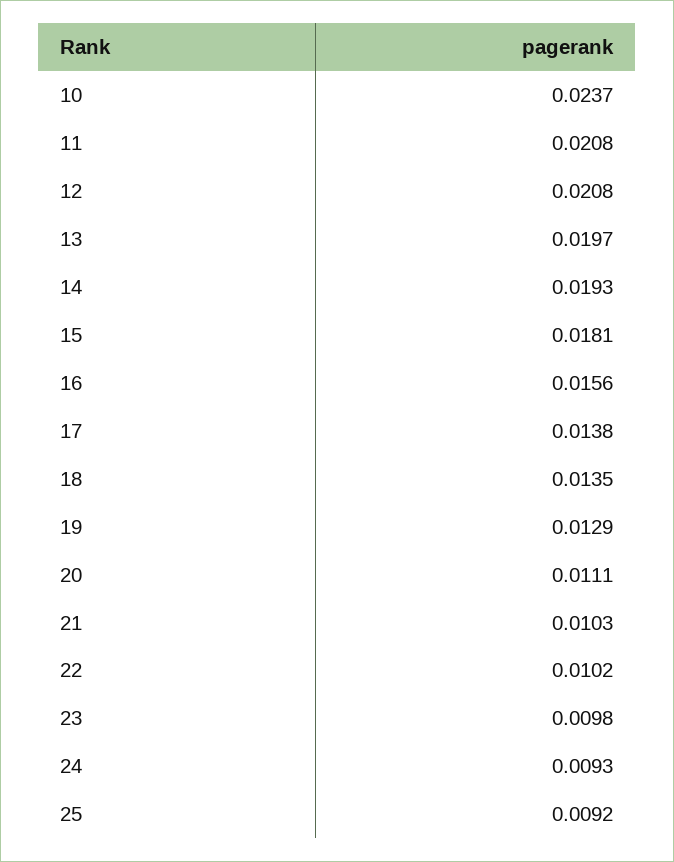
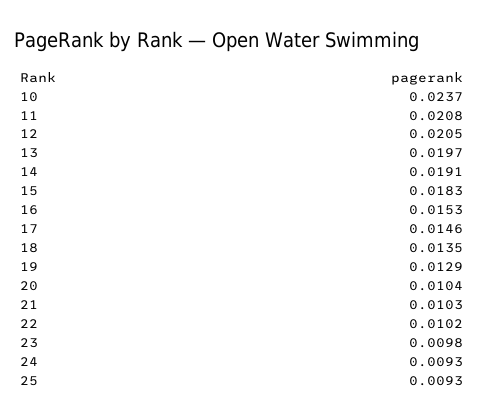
  {
    "10": 0.0237,
    "11": 0.0208,
-   "12": 0.0208,
+   "12": 0.0205,
    "13": 0.0197,
-   "14": 0.0193,
+   "14": 0.0191,
-   "15": 0.0181,
+   "15": 0.0183,
-   "16": 0.0156,
+   "16": 0.0153,
-   "17": 0.0138,
+   "17": 0.0146,
    "18": 0.0135,
    "19": 0.0129,
-   "20": 0.0111,
+   "20": 0.0104,
    "21": 0.0103,
    "22": 0.0102,
    "23": 0.0098,
    "24": 0.0093,
-   "25": 0.0092
+   "25": 0.0093
  }

